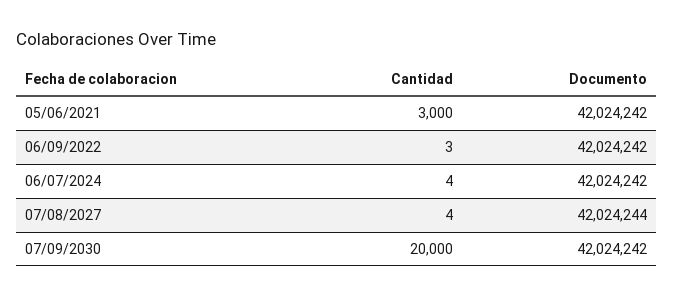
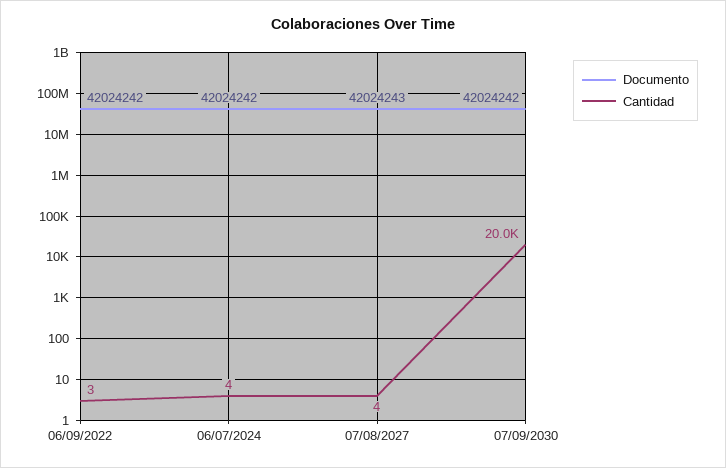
  {
    "Cantidad": {
-     "05/06/2021": 3000,
      "06/09/2022": 3,
      "06/07/2024": 4,
      "07/08/2027": 4,
      "07/09/2030": 20000
    },
    "Documento": {
-     "05/06/2021": 42024242,
      "06/09/2022": 42024242,
      "06/07/2024": 42024242,
-     "07/08/2027": 42024244,
+     "07/08/2027": 42024243,
      "07/09/2030": 42024242
    }
  }

